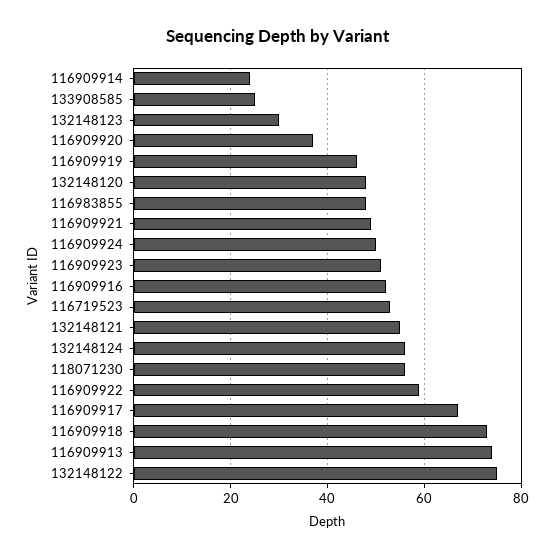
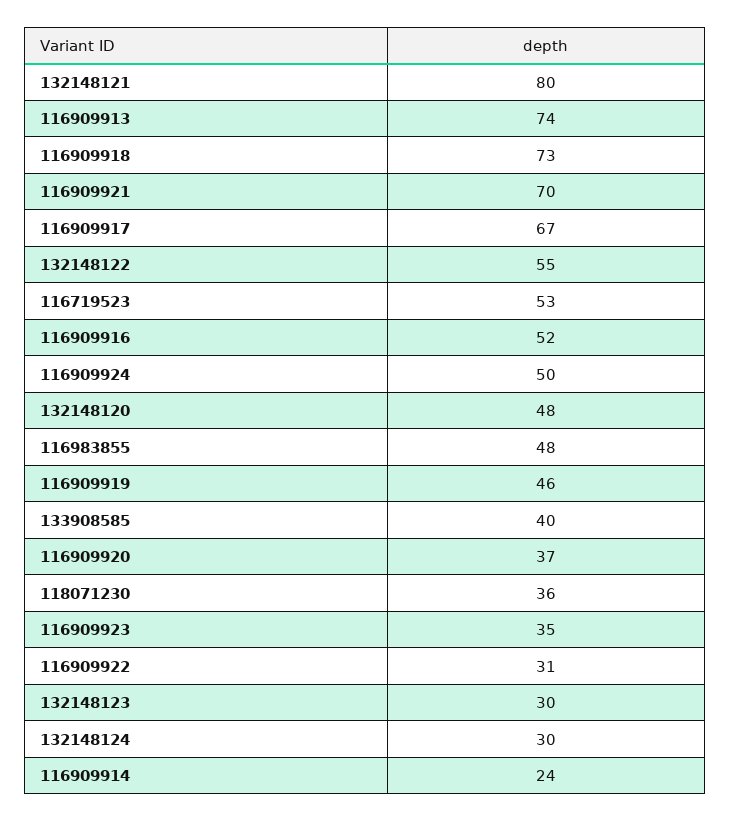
  {
    "116909914": 24,
-   "133908585": 25,
+   "133908585": 40,
    "132148123": 30,
    "116909920": 37,
    "116909919": 46,
    "132148120": 48,
    "116983855": 48,
-   "116909921": 50,
+   "116909921": 70,
    "116909924": 50,
-   "116909923": 50,
+   "116909923": 35,
    "116909916": 52,
    "116719523": 53,
-   "132148121": 55,
+   "132148121": 80,
-   "132148124": 55,
+   "132148124": 30,
-   "118071230": 55,
+   "118071230": 36,
-   "116909922": 60,
+   "116909922": 31,
    "116909917": 67,
    "116909918": 73,
    "116909913": 74,
-   "132148122": 75
+   "132148122": 55
  }

